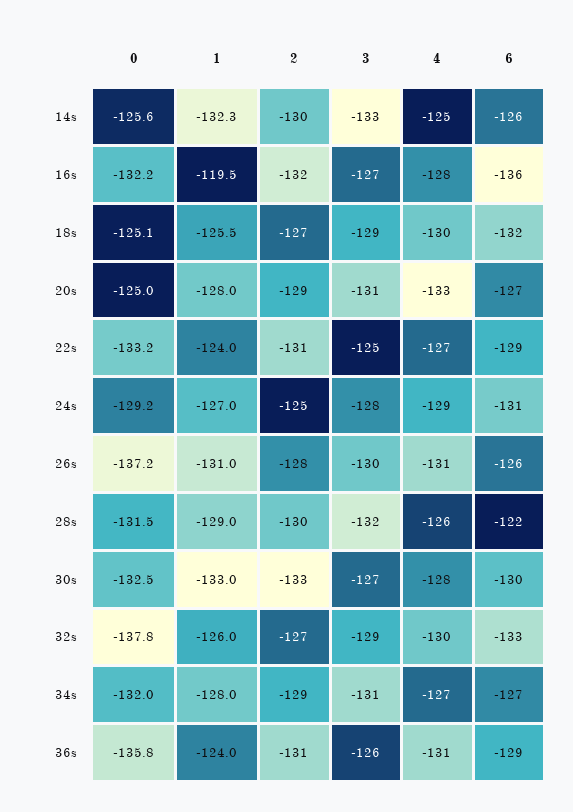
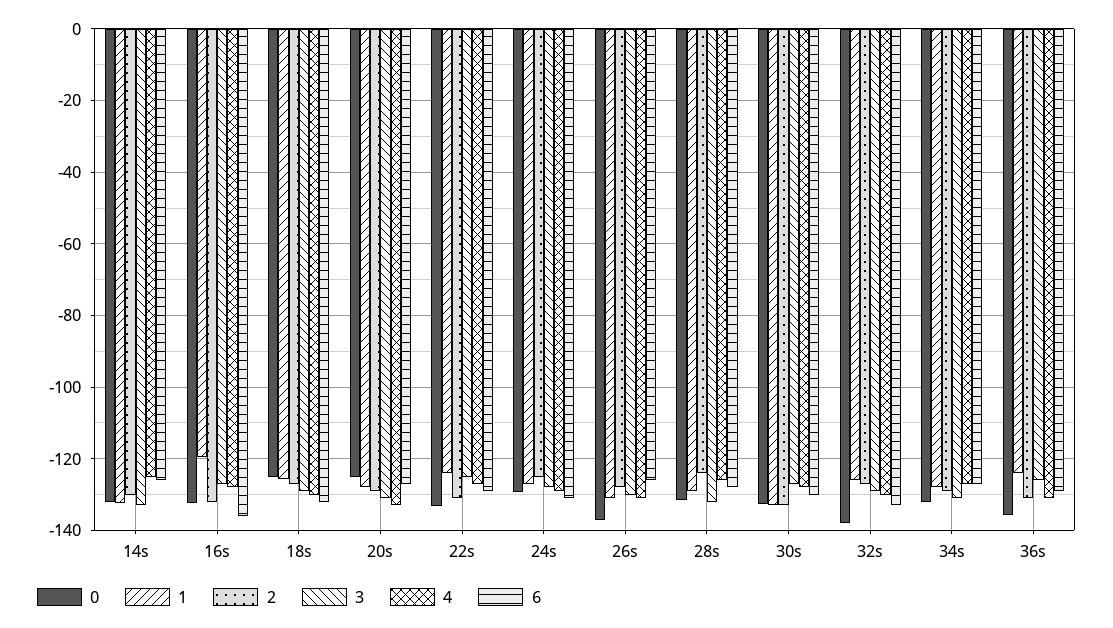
  {
    "0": {
-     "14s": -125.6,
+     "14s": -132,
      "16s": -132.2,
      "18s": -125.1,
      "20s": -125,
      "22s": -133.2,
      "24s": -129.2,
      "26s": -137.2,
      "28s": -131.5,
      "30s": -132.5,
      "32s": -137.8,
      "34s": -132,
      "36s": -135.8
    },
    "1": {
      "14s": -132.3,
      "16s": -119.5,
      "18s": -125.5,
      "20s": -128,
      "22s": -124,
      "24s": -127,
      "26s": -131,
      "28s": -129,
      "30s": -133,
      "32s": -126,
      "34s": -128,
      "36s": -124
    },
    "2": {
      "14s": -130,
      "16s": -132,
      "18s": -127,
      "20s": -129,
      "22s": -131,
      "24s": -125,
      "26s": -128,
-     "28s": -130,
+     "28s": -124,
      "30s": -133,
      "32s": -127,
      "34s": -129,
      "36s": -131
    },
    "3": {
      "14s": -133,
      "16s": -127,
      "18s": -129,
      "20s": -131,
      "22s": -125,
      "24s": -128,
      "26s": -130,
      "28s": -132,
      "30s": -127,
      "32s": -129,
      "34s": -131,
      "36s": -126
    },
    "4": {
      "14s": -125,
      "16s": -128,
      "18s": -130,
      "20s": -133,
      "22s": -127,
      "24s": -129,
      "26s": -131,
      "28s": -126,
      "30s": -128,
      "32s": -130,
      "34s": -127,
      "36s": -131
    },
    "6": {
      "14s": -126,
      "16s": -136,
      "18s": -132,
      "20s": -127,
      "22s": -129,
      "24s": -131,
      "26s": -126,
-     "28s": -122,
+     "28s": -128,
      "30s": -130,
      "32s": -133,
      "34s": -127,
      "36s": -129
    }
  }

